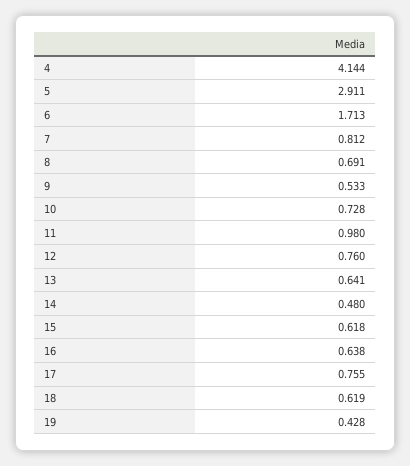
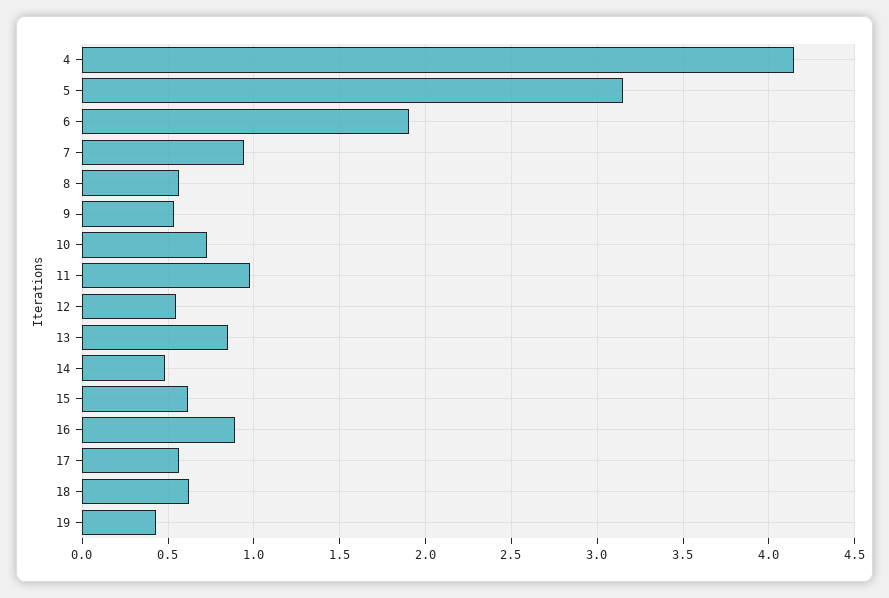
  {
    "4": 4.144,
-   "5": 2.911,
+   "5": 3.15,
-   "6": 1.713,
+   "6": 1.9,
-   "7": 0.812,
+   "7": 0.95,
-   "8": 0.691,
+   "8": 0.55,
    "9": 0.533,
    "10": 0.728,
    "11": 0.98,
-   "12": 0.76,
+   "12": 0.55,
-   "13": 0.641,
+   "13": 0.85,
    "14": 0.48,
    "15": 0.618,
-   "16": 0.638,
+   "16": 0.9,
-   "17": 0.755,
+   "17": 0.55,
    "18": 0.619,
    "19": 0.428
  }

